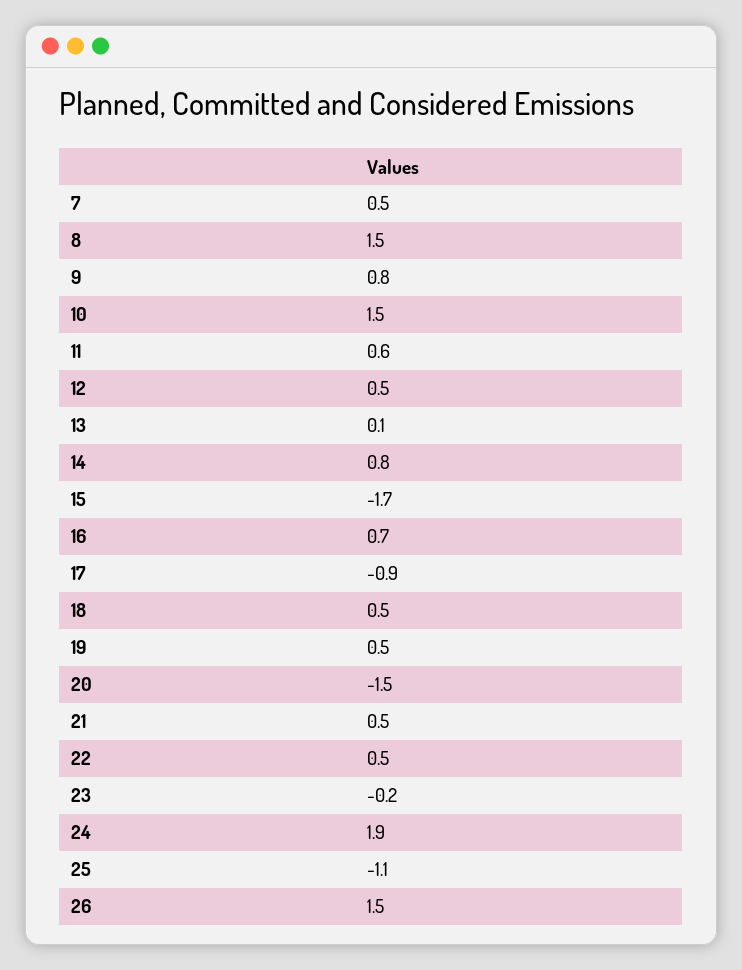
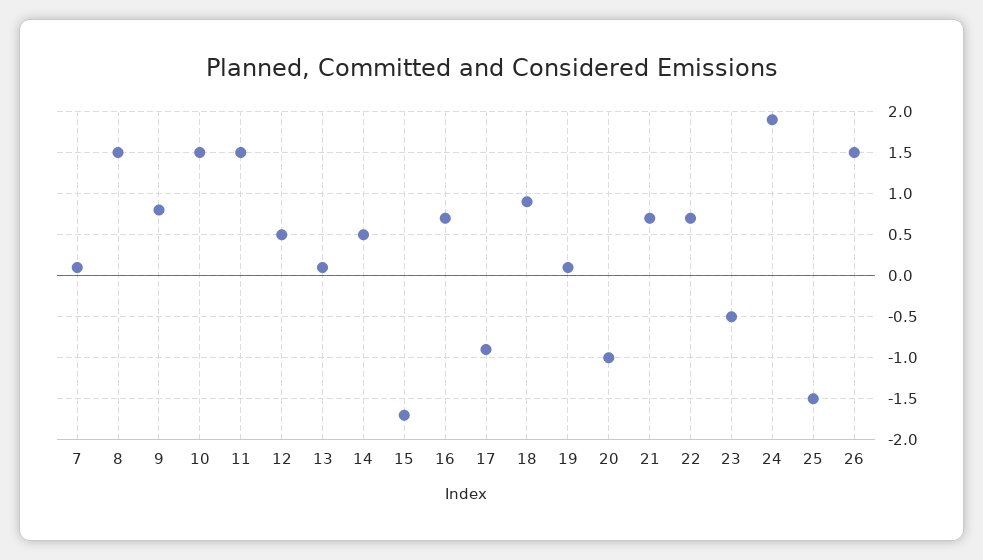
  {
-   "7": 0.5,
+   "7": 0.1,
    "8": 1.5,
    "9": 0.8,
    "10": 1.5,
-   "11": 0.6,
+   "11": 1.5,
    "12": 0.5,
    "13": 0.1,
-   "14": 0.8,
+   "14": 0.5,
    "15": -1.7,
    "16": 0.7,
    "17": -0.9,
-   "18": 0.5,
+   "18": 0.9,
-   "19": 0.5,
+   "19": 0.1,
-   "20": -1.5,
+   "20": -1,
-   "21": 0.5,
+   "21": 0.7,
-   "22": 0.5,
+   "22": 0.7,
-   "23": -0.2,
+   "23": -0.5,
    "24": 1.9,
-   "25": -1.1,
+   "25": -1.5,
    "26": 1.5
  }

